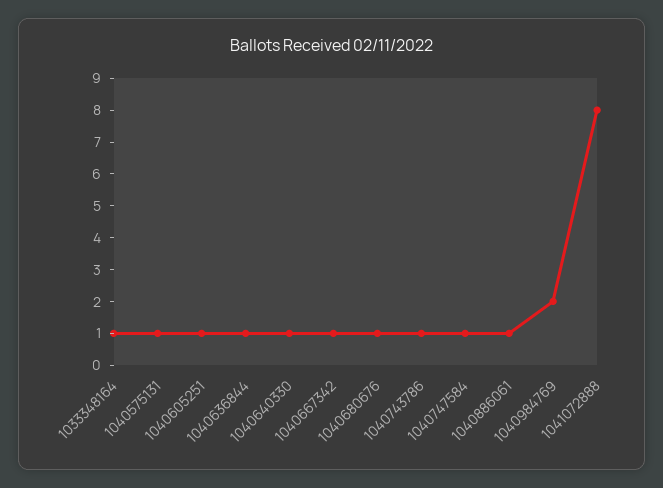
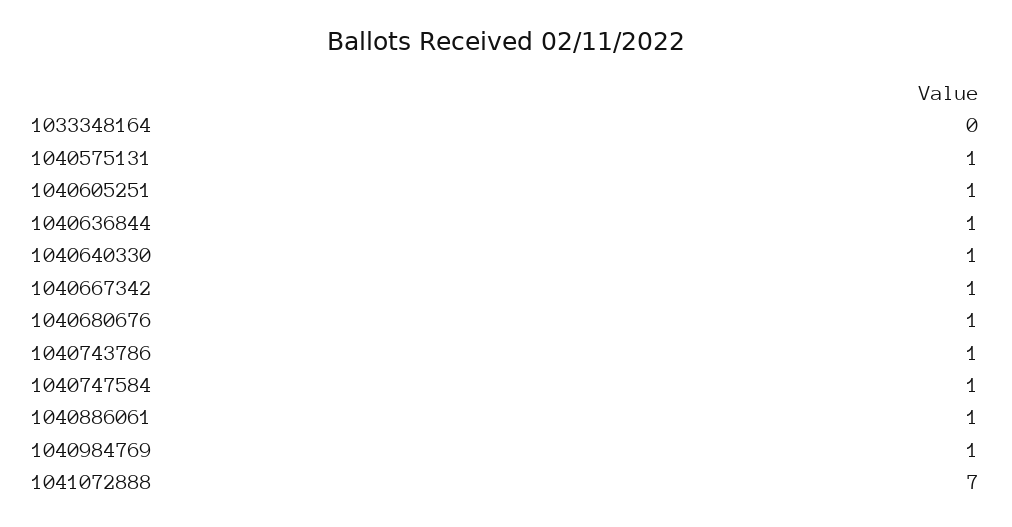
  {
-   "1033348164": 1,
+   "1033348164": 0,
    "1040575131": 1,
    "1040605251": 1,
    "1040636844": 1,
    "1040640330": 1,
    "1040667342": 1,
    "1040680676": 1,
    "1040743786": 1,
    "1040747584": 1,
    "1040886061": 1,
-   "1040984769": 2,
+   "1040984769": 1,
-   "1041072888": 8
+   "1041072888": 7
  }

